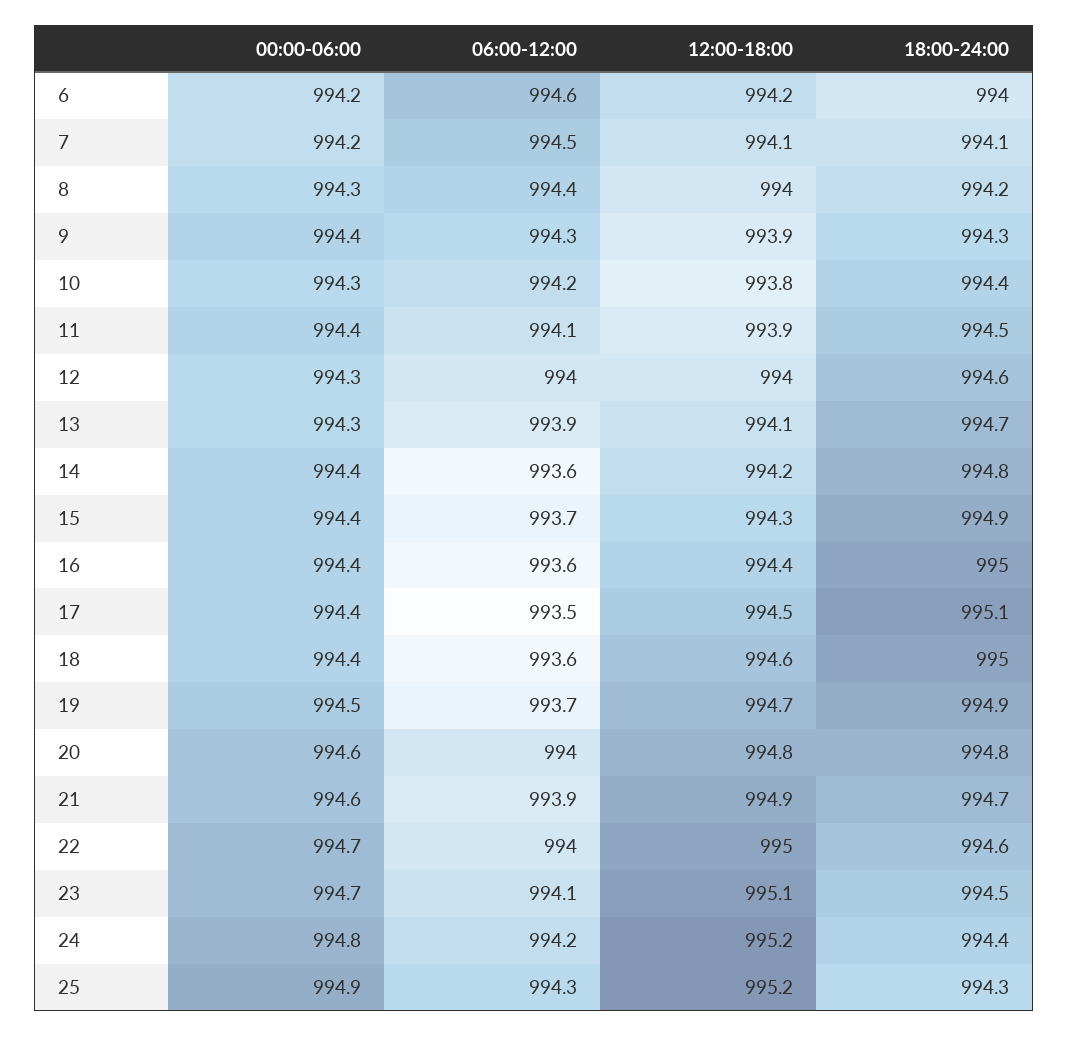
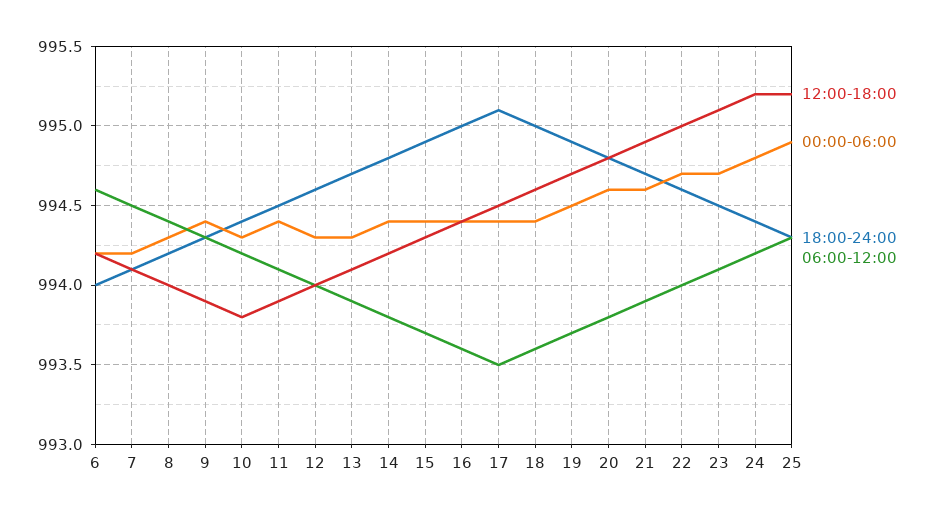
  {
    "00:00-06:00": {
      "6": 994.2,
      "7": 994.2,
      "8": 994.3,
      "9": 994.4,
      "10": 994.3,
      "11": 994.4,
      "12": 994.3,
      "13": 994.3,
      "14": 994.4,
      "15": 994.4,
      "16": 994.4,
      "17": 994.4,
      "18": 994.4,
      "19": 994.5,
      "20": 994.6,
      "21": 994.6,
      "22": 994.7,
      "23": 994.7,
      "24": 994.8,
      "25": 994.9
    },
    "06:00-12:00": {
      "6": 994.6,
      "7": 994.5,
      "8": 994.4,
      "9": 994.3,
      "10": 994.2,
      "11": 994.1,
      "12": 994,
      "13": 993.9,
-     "14": 993.6,
+     "14": 993.8,
      "15": 993.7,
      "16": 993.6,
      "17": 993.5,
      "18": 993.6,
      "19": 993.7,
-     "20": 994,
+     "20": 993.8,
      "21": 993.9,
      "22": 994,
      "23": 994.1,
      "24": 994.2,
      "25": 994.3
    },
    "12:00-18:00": {
      "6": 994.2,
      "7": 994.1,
      "8": 994,
      "9": 993.9,
      "10": 993.8,
      "11": 993.9,
      "12": 994,
      "13": 994.1,
      "14": 994.2,
      "15": 994.3,
      "16": 994.4,
      "17": 994.5,
      "18": 994.6,
      "19": 994.7,
      "20": 994.8,
      "21": 994.9,
      "22": 995,
      "23": 995.1,
      "24": 995.2,
      "25": 995.2
    },
    "18:00-24:00": {
      "6": 994,
      "7": 994.1,
      "8": 994.2,
      "9": 994.3,
      "10": 994.4,
      "11": 994.5,
      "12": 994.6,
      "13": 994.7,
      "14": 994.8,
      "15": 994.9,
      "16": 995,
      "17": 995.1,
      "18": 995,
      "19": 994.9,
      "20": 994.8,
      "21": 994.7,
      "22": 994.6,
      "23": 994.5,
      "24": 994.4,
      "25": 994.3
    }
  }

